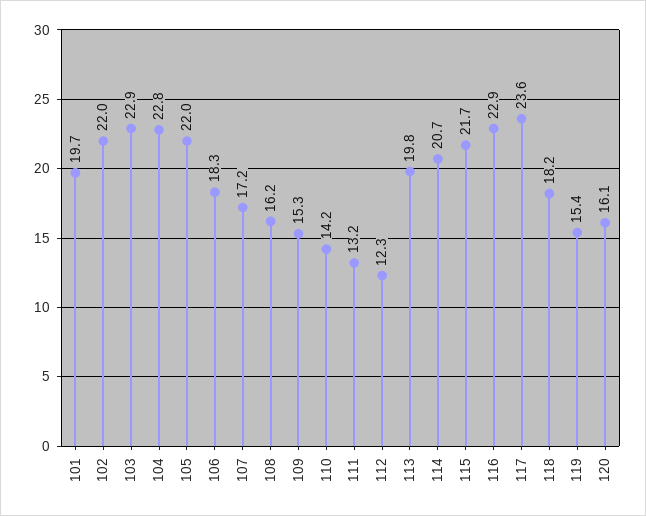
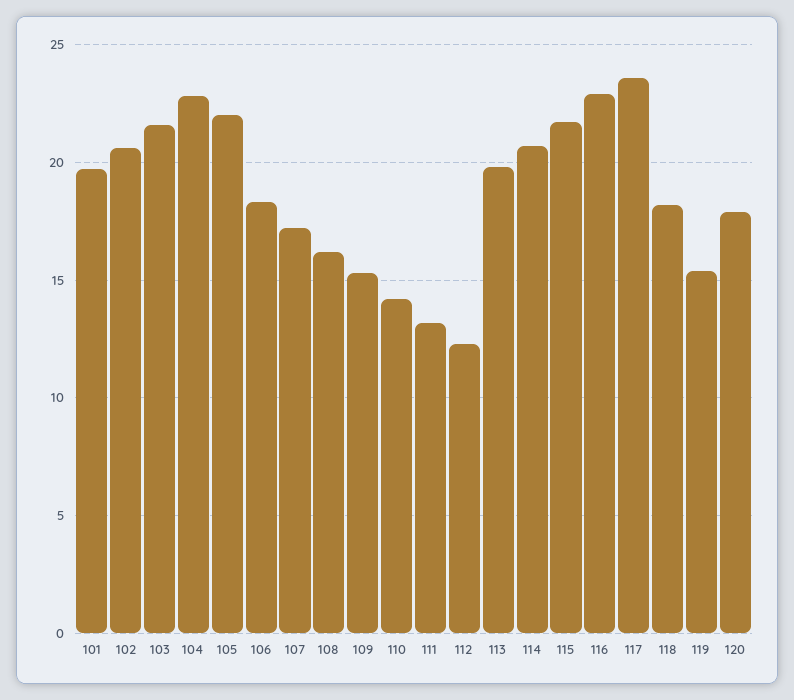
  {
    "101": 19.7,
-   "102": 22,
+   "102": 20.5,
-   "103": 22.9,
+   "103": 21.5,
    "104": 22.8,
    "105": 22,
    "106": 18.3,
    "107": 17.2,
    "108": 16.2,
    "109": 15.3,
    "110": 14.2,
    "111": 13.2,
    "112": 12.3,
    "113": 19.8,
    "114": 20.7,
    "115": 21.7,
    "116": 22.9,
    "117": 23.6,
    "118": 18.2,
    "119": 15.4,
-   "120": 16.1
+   "120": 18
  }

